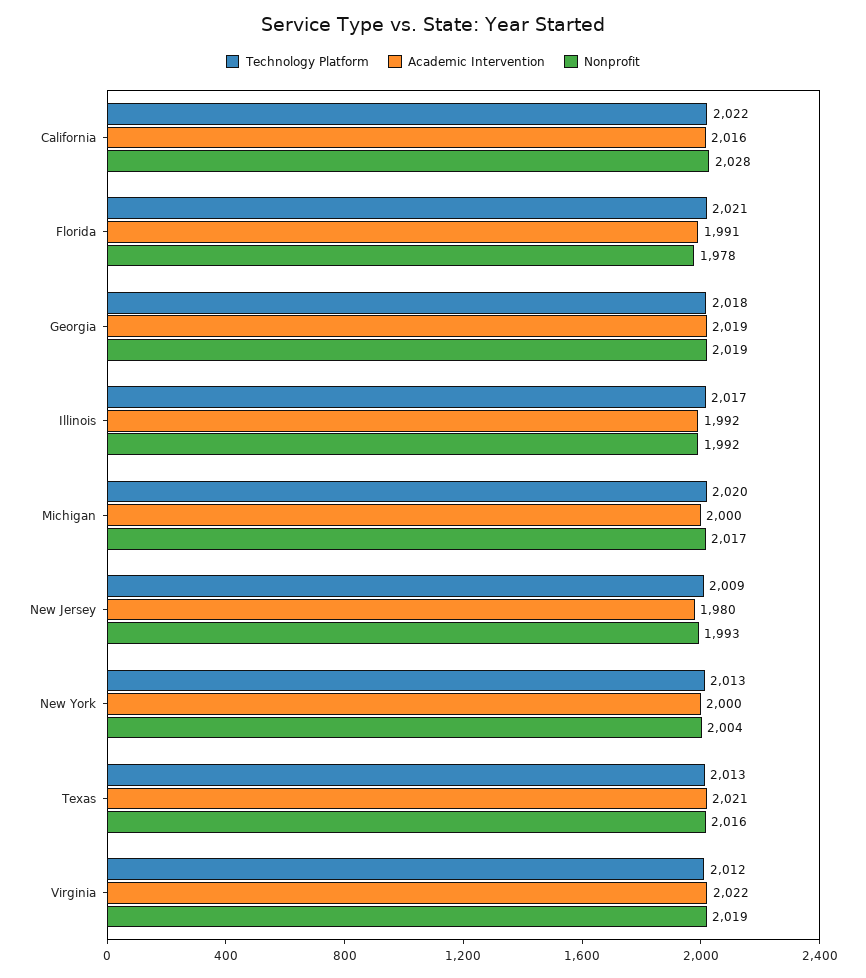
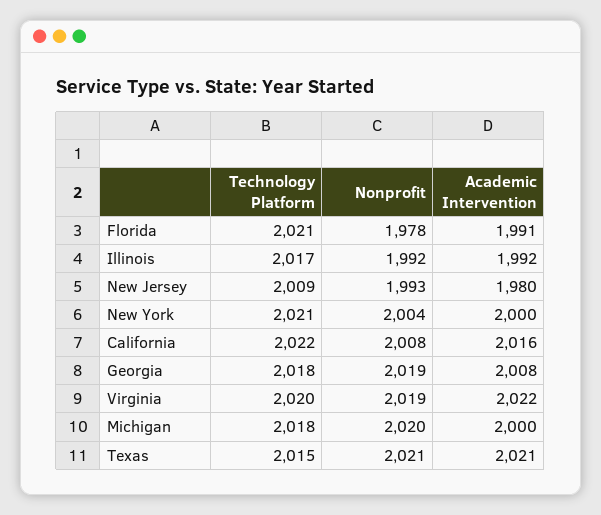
  {
    "Technology Platform": {
      "California": 2022,
      "Florida": 2021,
      "Georgia": 2018,
      "Illinois": 2017,
-     "Michigan": 2020,
+     "Michigan": 2018,
      "New Jersey": 2009,
-     "New York": 2013,
+     "New York": 2021,
-     "Texas": 2013,
+     "Texas": 2015,
-     "Virginia": 2012
+     "Virginia": 2020
    },
    "Academic Intervention": {
      "California": 2016,
      "Florida": 1991,
-     "Georgia": 2019,
+     "Georgia": 2008,
      "Illinois": 1992,
      "Michigan": 2000,
      "New Jersey": 1980,
      "New York": 2000,
      "Texas": 2021,
      "Virginia": 2022
    },
    "Nonprofit": {
-     "California": 2028,
+     "California": 2008,
      "Florida": 1978,
      "Georgia": 2019,
      "Illinois": 1992,
-     "Michigan": 2017,
+     "Michigan": 2020,
      "New Jersey": 1993,
      "New York": 2004,
-     "Texas": 2016,
+     "Texas": 2021,
      "Virginia": 2019
    }
  }

